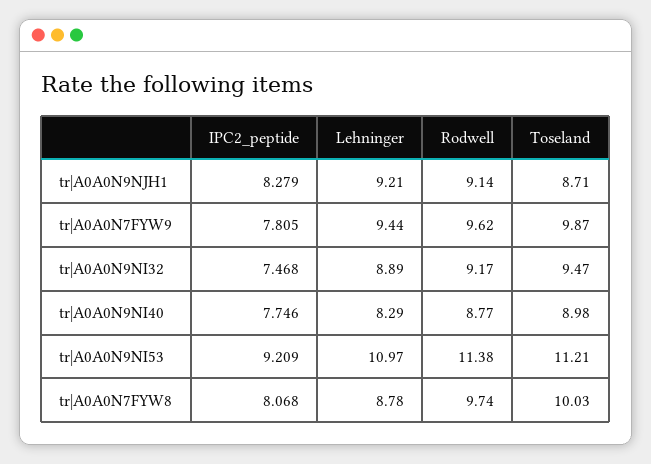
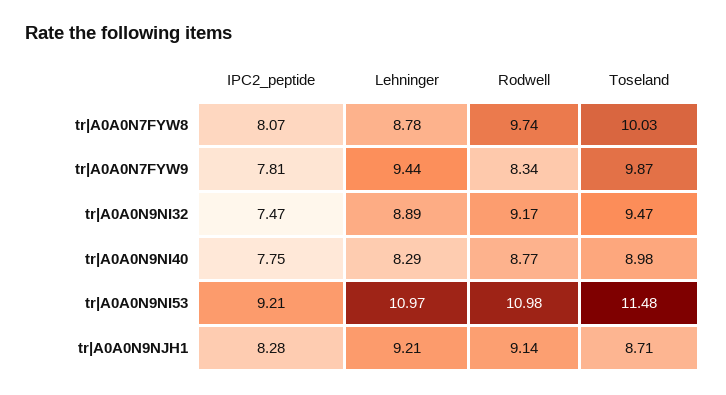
  {
    "IPC2_peptide": {
      "tr|A0A0N9NJH1": 8.279,
      "tr|A0A0N7FYW9": 7.805,
      "tr|A0A0N9NI32": 7.468,
      "tr|A0A0N9NI40": 7.746,
      "tr|A0A0N9NI53": 9.209,
      "tr|A0A0N7FYW8": 8.068
    },
    "Lehninger": {
      "tr|A0A0N9NJH1": 9.21,
      "tr|A0A0N7FYW9": 9.44,
      "tr|A0A0N9NI32": 8.89,
      "tr|A0A0N9NI40": 8.29,
      "tr|A0A0N9NI53": 10.97,
      "tr|A0A0N7FYW8": 8.78
    },
    "Rodwell": {
      "tr|A0A0N9NJH1": 9.14,
-     "tr|A0A0N7FYW9": 9.62,
+     "tr|A0A0N7FYW9": 8.34,
      "tr|A0A0N9NI32": 9.17,
      "tr|A0A0N9NI40": 8.77,
-     "tr|A0A0N9NI53": 11.38,
+     "tr|A0A0N9NI53": 10.98,
      "tr|A0A0N7FYW8": 9.74
    },
    "Toseland": {
      "tr|A0A0N9NJH1": 8.71,
      "tr|A0A0N7FYW9": 9.87,
      "tr|A0A0N9NI32": 9.47,
      "tr|A0A0N9NI40": 8.98,
-     "tr|A0A0N9NI53": 11.21,
+     "tr|A0A0N9NI53": 11.48,
      "tr|A0A0N7FYW8": 10.03
    }
  }

